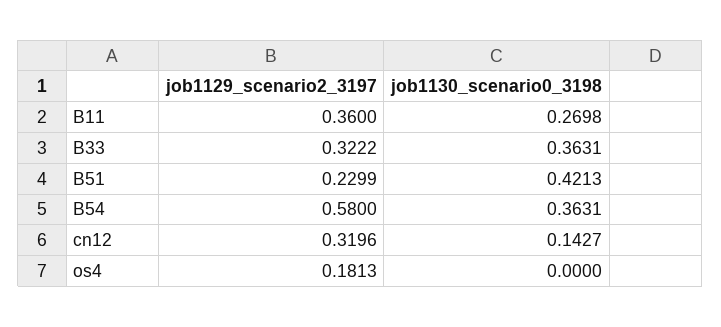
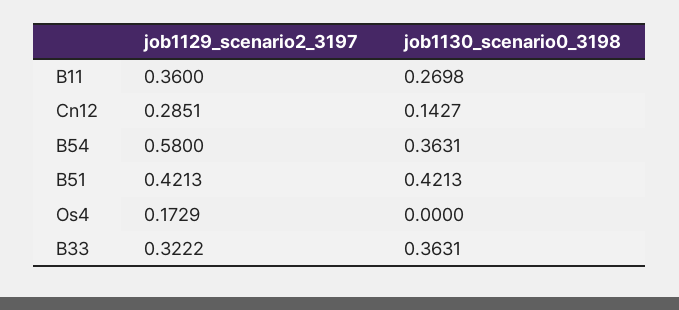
  {
    "job1129_scenario2_3197": {
      "B11": 0.36,
      "B33": 0.3222,
-     "B51": 0.2299,
+     "B51": 0.4213,
      "B54": 0.58,
-     "cn12": 0.3196,
+     "cn12": 0.2851,
-     "os4": 0.1813
+     "os4": 0.1729
    },
    "job1130_scenario0_3198": {
      "B11": 0.2698,
      "B33": 0.3631,
      "B51": 0.4213,
      "B54": 0.3631,
      "cn12": 0.1427,
      "os4": 0
    }
  }

